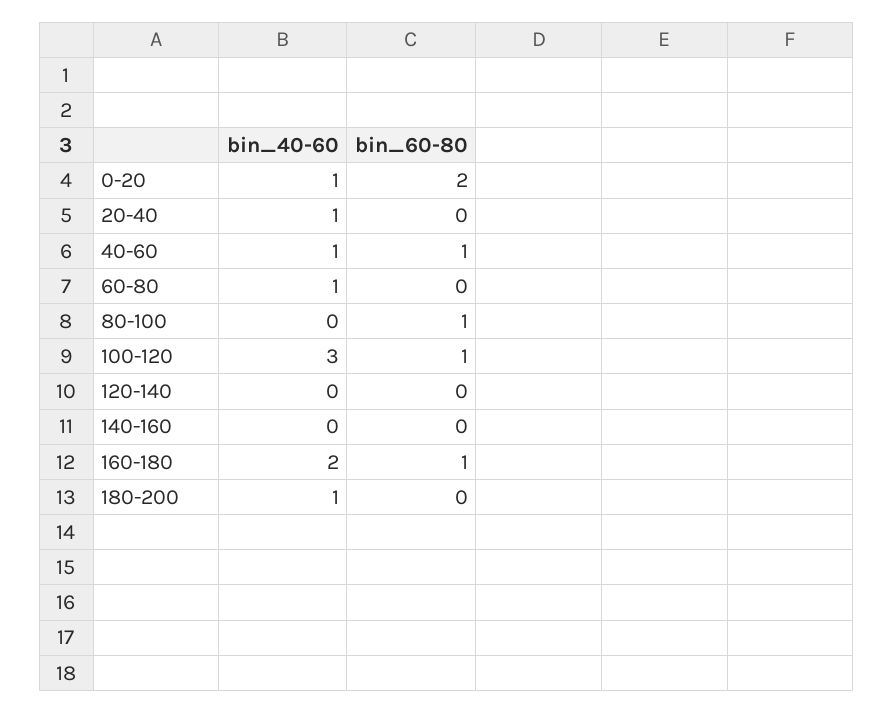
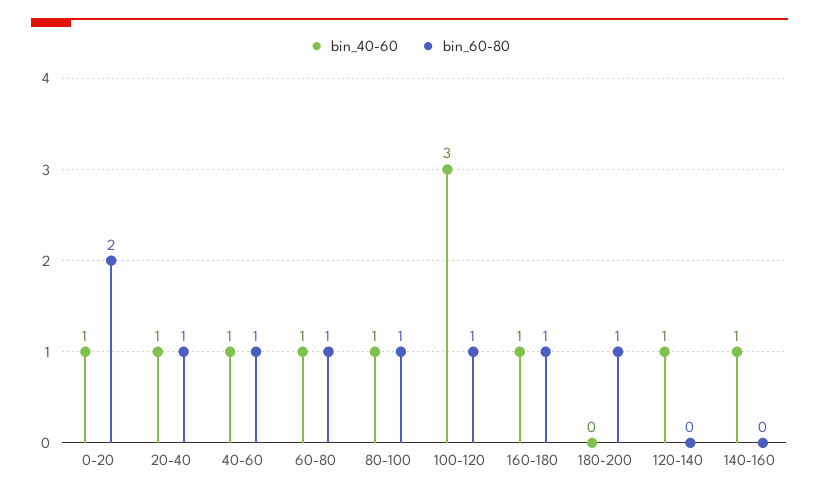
  {
    "bin_40-60": {
      "0-20": 1,
      "20-40": 1,
      "40-60": 1,
      "60-80": 1,
-     "80-100": 0,
+     "80-100": 1,
      "100-120": 3,
-     "120-140": 0,
+     "120-140": 1,
-     "140-160": 0,
+     "140-160": 1,
-     "160-180": 2,
+     "160-180": 1,
-     "180-200": 1
+     "180-200": 0
    },
    "bin_60-80": {
      "0-20": 2,
-     "20-40": 0,
+     "20-40": 1,
      "40-60": 1,
-     "60-80": 0,
+     "60-80": 1,
      "80-100": 1,
      "100-120": 1,
      "120-140": 0,
      "140-160": 0,
      "160-180": 1,
-     "180-200": 0
+     "180-200": 1
    }
  }

